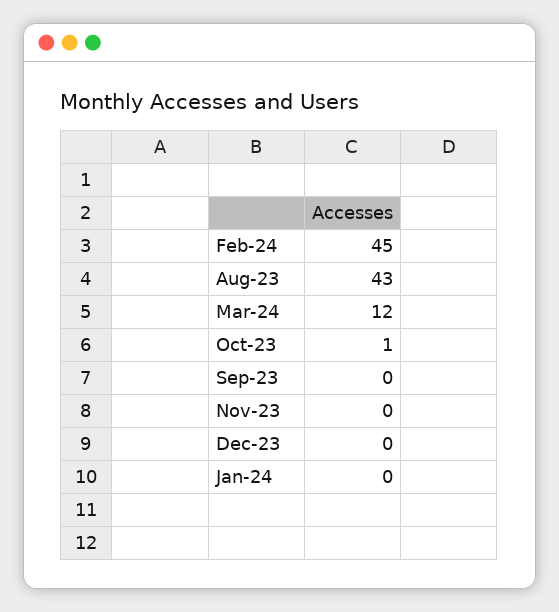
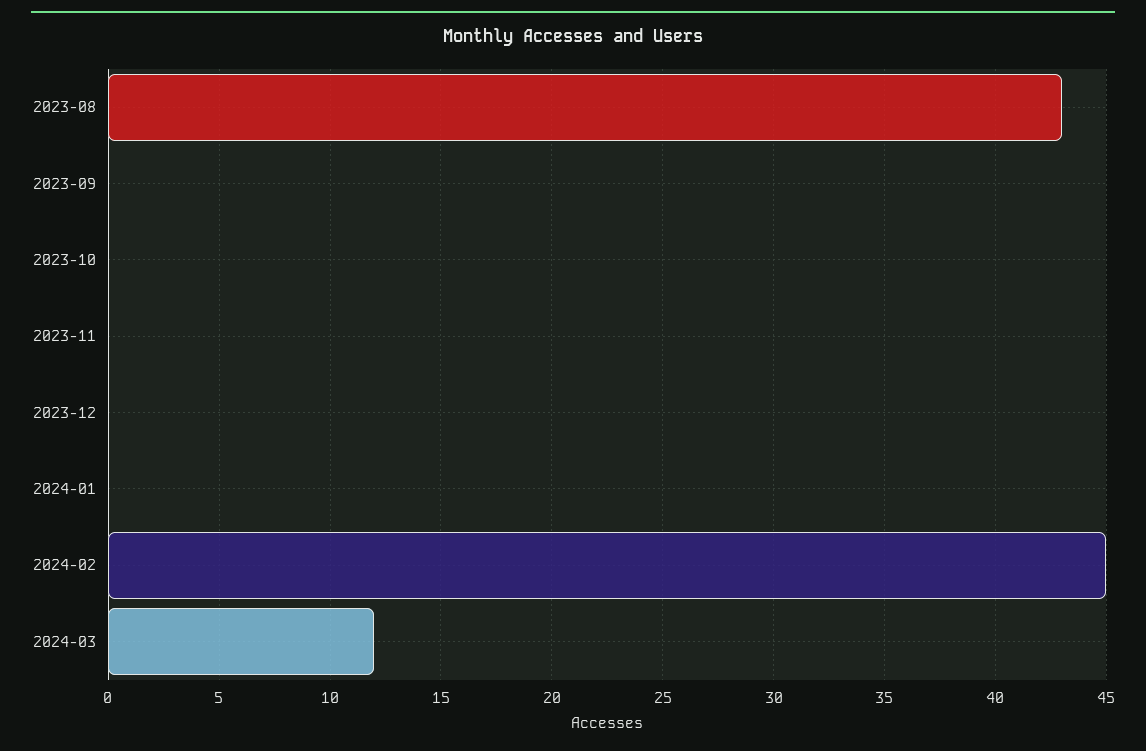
  {
    "Feb-24": 45,
    "Aug-23": 43,
    "Mar-24": 12,
-   "Oct-23": 1,
+   "Oct-23": 0,
    "Sep-23": 0,
    "Nov-23": 0,
    "Dec-23": 0,
    "Jan-24": 0
  }

